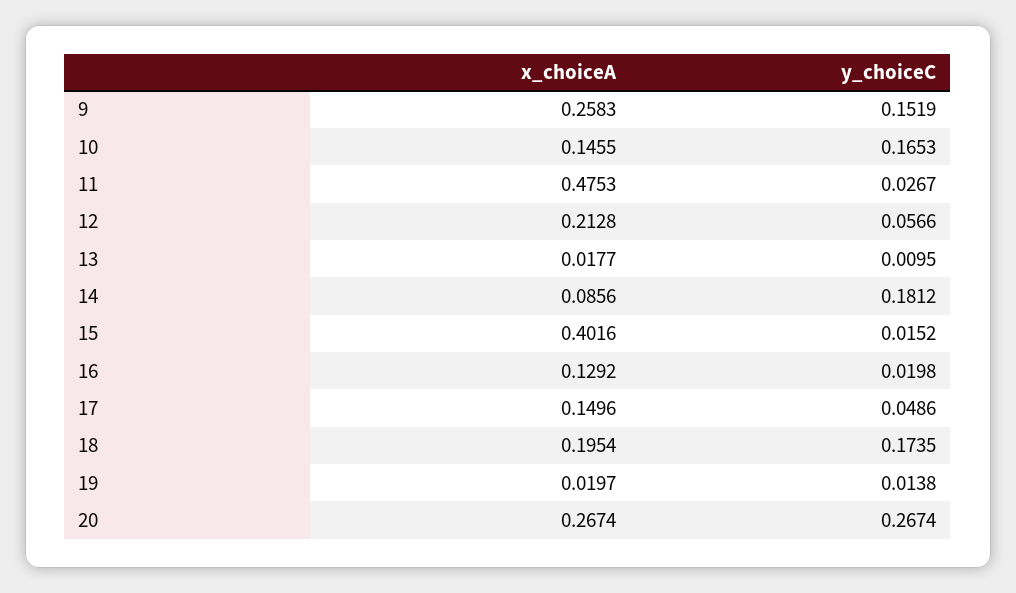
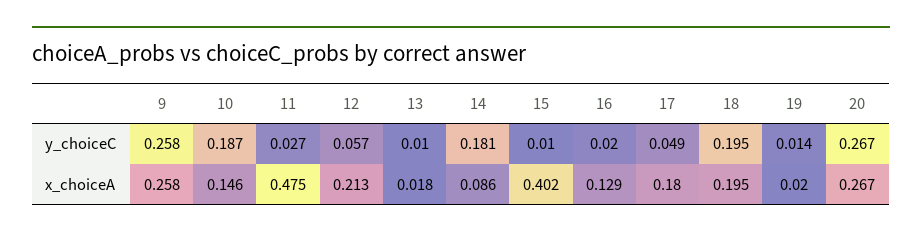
  {
    "x_choiceA": {
      "9": 0.2583,
      "10": 0.1455,
      "11": 0.4753,
      "12": 0.2128,
      "13": 0.0177,
      "14": 0.0856,
      "15": 0.4016,
      "16": 0.1292,
-     "17": 0.1496,
+     "17": 0.18,
      "18": 0.1954,
      "19": 0.0197,
      "20": 0.2674
    },
    "y_choiceC": {
-     "9": 0.1519,
+     "9": 0.258,
-     "10": 0.1653,
+     "10": 0.187,
      "11": 0.0267,
      "12": 0.0566,
      "13": 0.0095,
      "14": 0.1812,
-     "15": 0.0152,
+     "15": 0.01,
      "16": 0.0198,
      "17": 0.0486,
-     "18": 0.1735,
+     "18": 0.195,
      "19": 0.0138,
      "20": 0.2674
    }
  }

